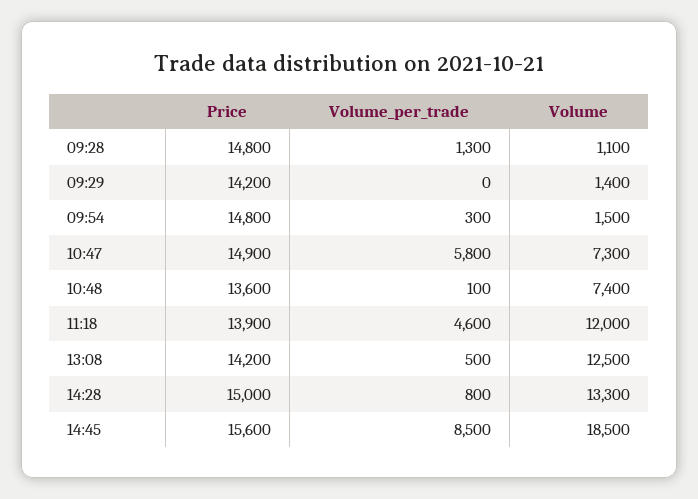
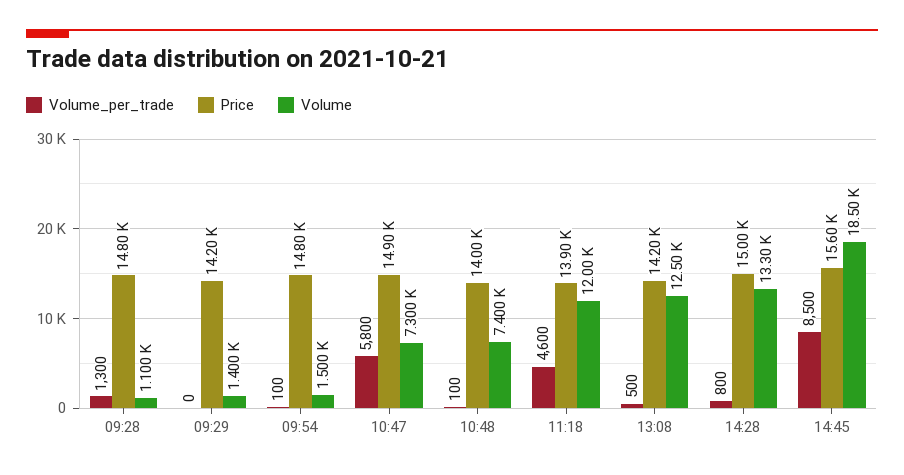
  {
    "Price": {
      "09:28": 14800,
      "09:29": 14200,
      "09:54": 14800,
      "10:47": 14900,
-     "10:48": 13600,
+     "10:48": 14000,
      "11:18": 13900,
      "13:08": 14200,
      "14:28": 15000,
      "14:45": 15600
    },
    "Volume_per_trade": {
      "09:28": 1300,
      "09:29": 0,
-     "09:54": 300,
+     "09:54": 100,
      "10:47": 5800,
      "10:48": 100,
      "11:18": 4600,
      "13:08": 500,
      "14:28": 800,
      "14:45": 8500
    },
    "Volume": {
      "09:28": 1100,
      "09:29": 1400,
      "09:54": 1500,
      "10:47": 7300,
      "10:48": 7400,
      "11:18": 12000,
      "13:08": 12500,
      "14:28": 13300,
      "14:45": 18500
    }
  }

